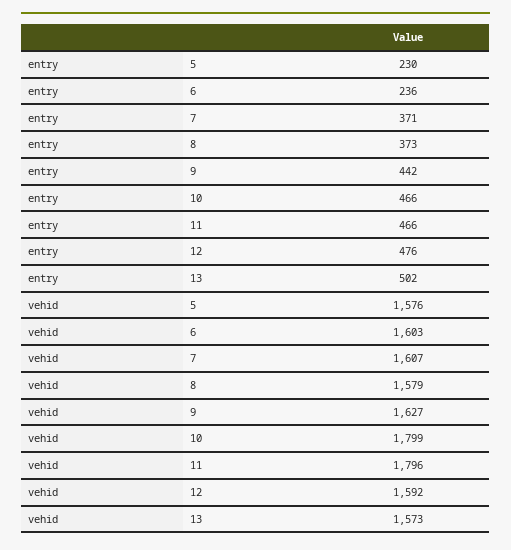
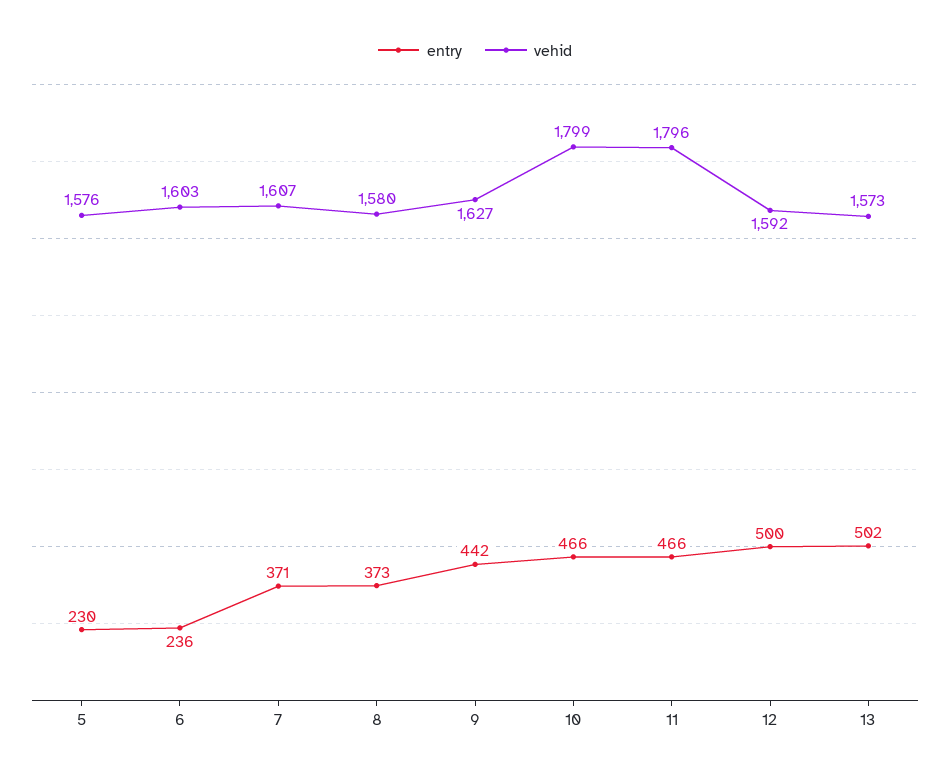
  {
    "entry": {
      "5": 230,
      "6": 236,
      "7": 371,
      "8": 373,
      "9": 442,
      "10": 466,
      "11": 466,
-     "12": 476,
+     "12": 500,
      "13": 502
    },
    "vehid": {
      "5": 1576,
      "6": 1603,
      "7": 1607,
-     "8": 1579,
+     "8": 1580,
      "9": 1627,
      "10": 1799,
      "11": 1796,
      "12": 1592,
      "13": 1573
    }
  }

